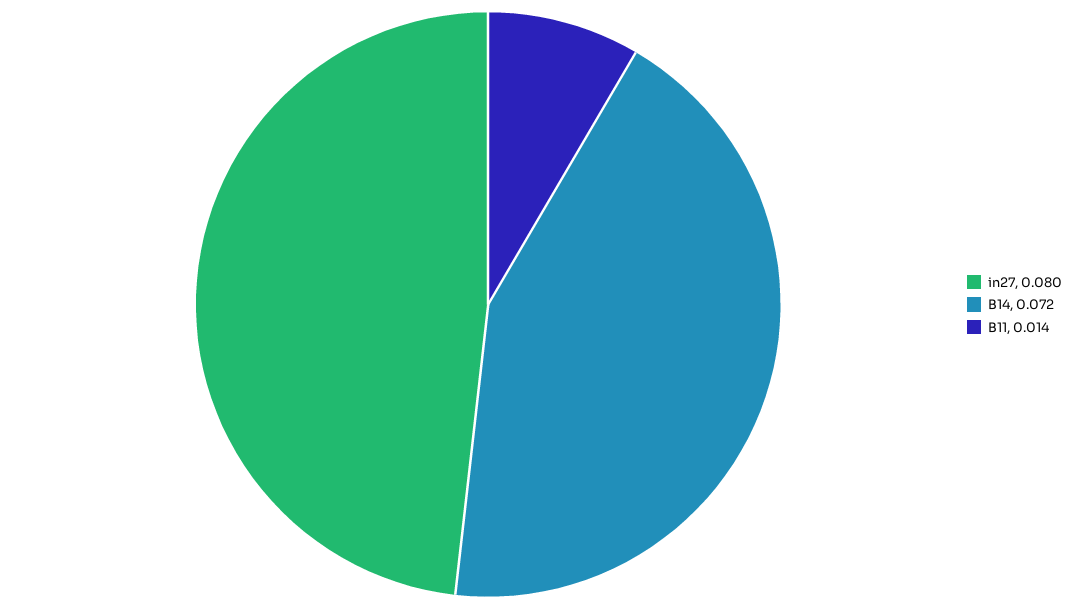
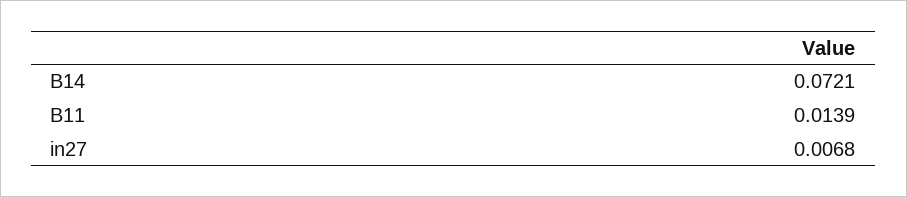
  {
-   "in27": 0.08,
+   "in27": 0.0068,
    "B14": 0.0721,
    "B11": 0.0139
  }

